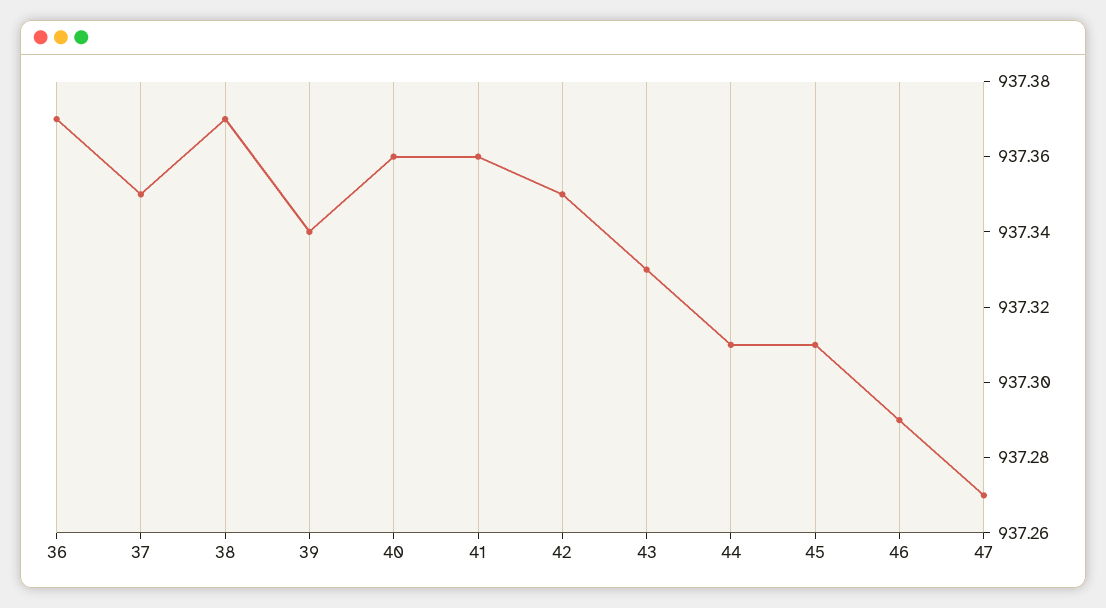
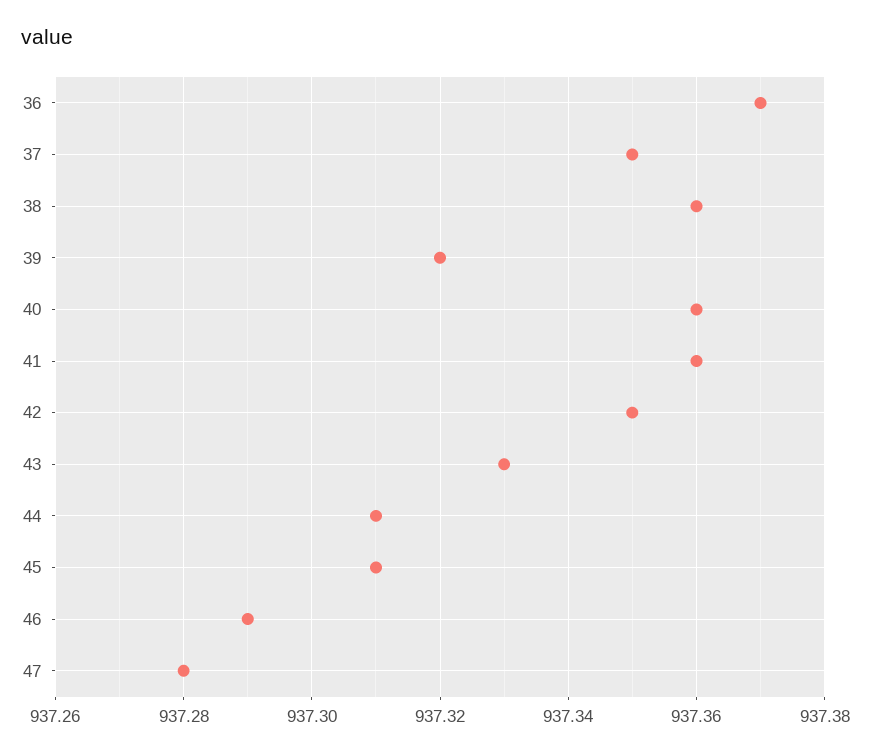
  {
    "36": 937.37,
    "37": 937.35,
-   "38": 937.37,
+   "38": 937.36,
-   "39": 937.34,
+   "39": 937.32,
    "40": 937.36,
    "41": 937.36,
    "42": 937.35,
    "43": 937.33,
    "44": 937.31,
    "45": 937.31,
    "46": 937.29,
-   "47": 937.27
+   "47": 937.28
  }

